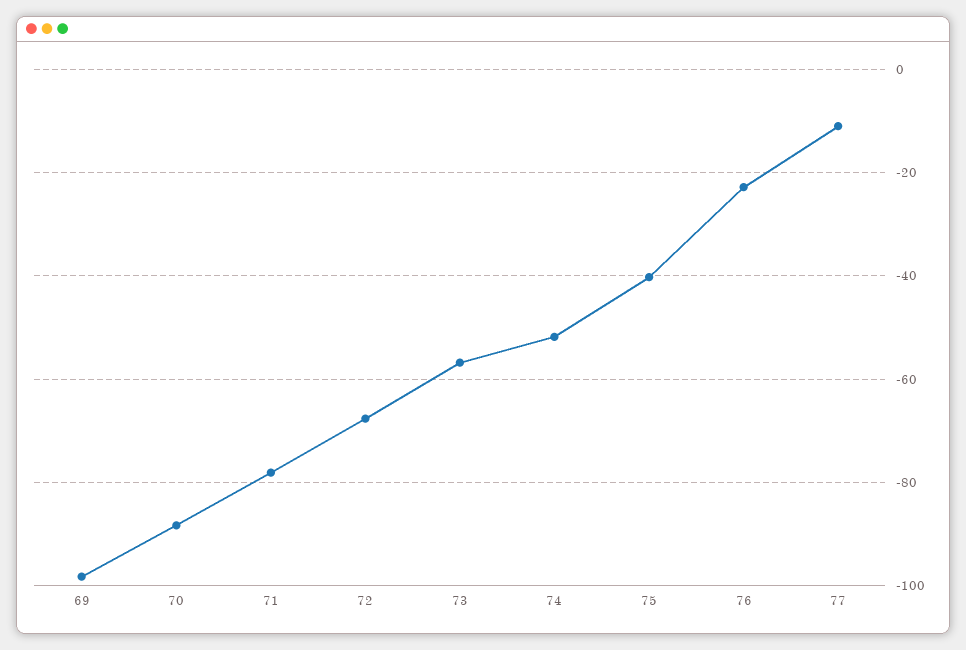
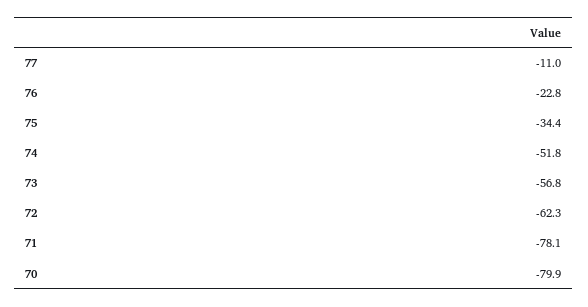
  {
-   "69": -98,
-   "70": -88,
+   "70": -79.9,
    "71": -78.1,
-   "72": -68,
+   "72": -62.3,
    "73": -56.8,
    "74": -51.8,
-   "75": -40,
+   "75": -34.4,
    "76": -22.8,
    "77": -11
  }

